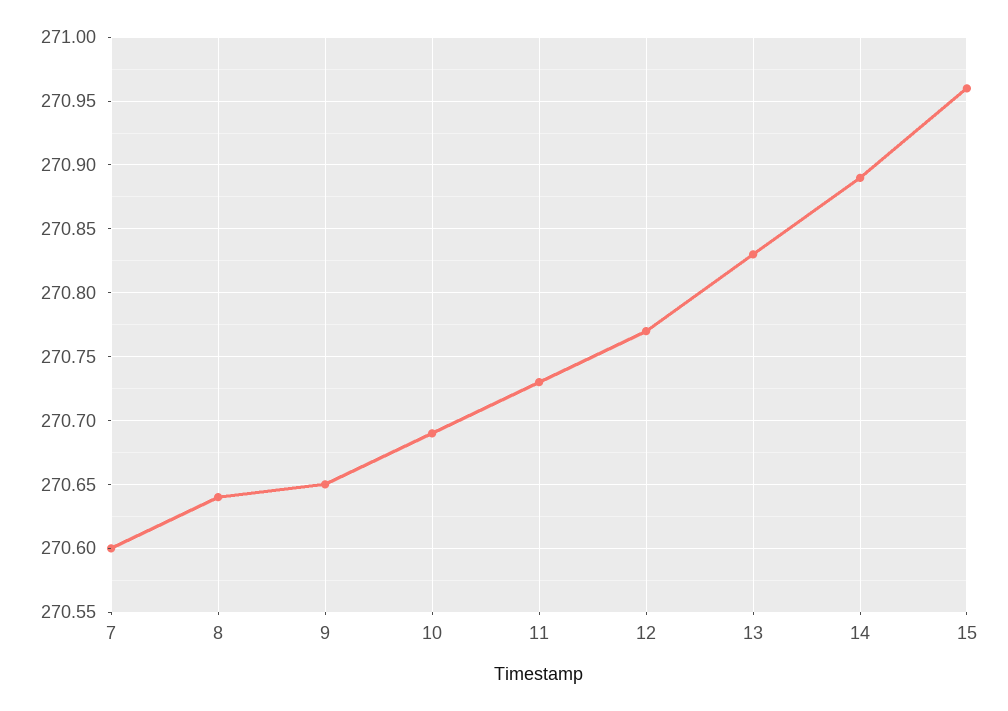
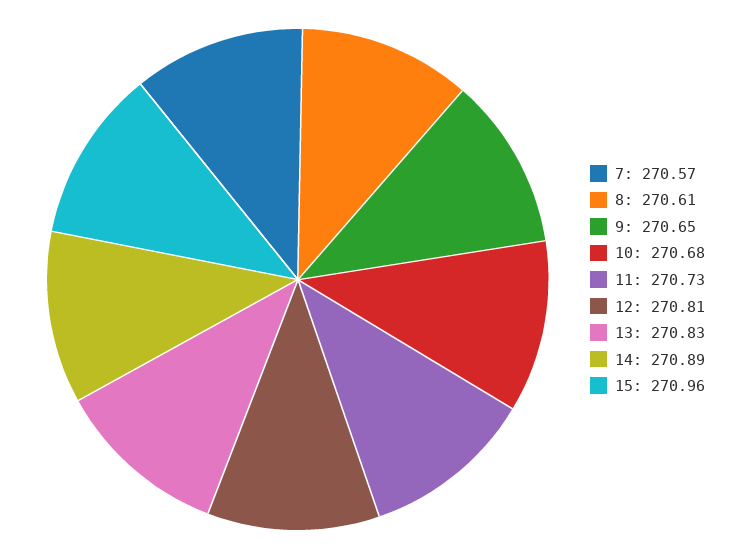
  {
-   "7": 270.6,
+   "7": 270.57,
-   "8": 270.64,
+   "8": 270.61,
    "9": 270.65,
-   "10": 270.69,
+   "10": 270.68,
    "11": 270.73,
-   "12": 270.77,
+   "12": 270.81,
    "13": 270.83,
    "14": 270.89,
    "15": 270.96
  }

